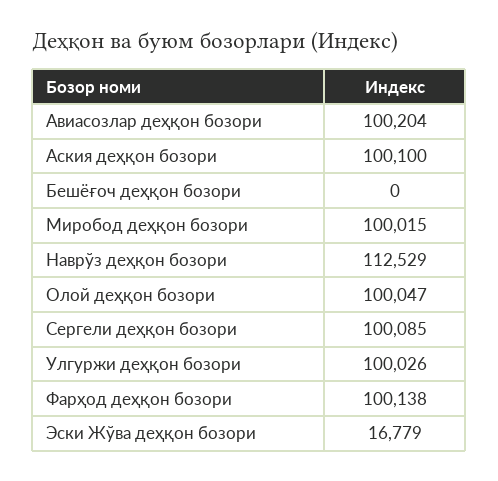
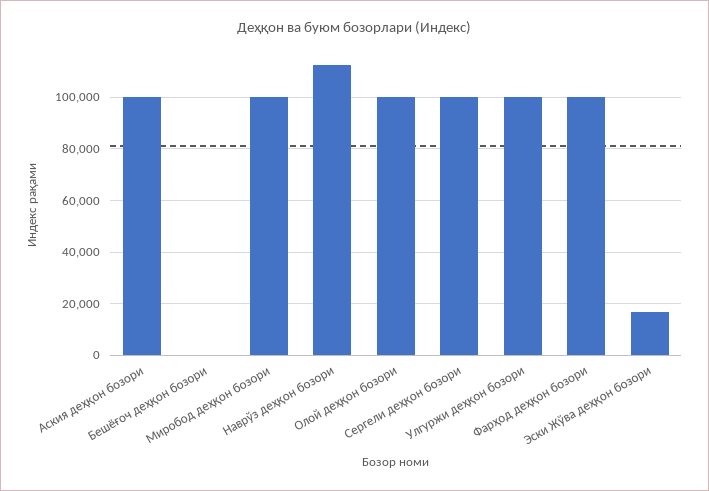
  {
-   "Авиасозлар деҳқон бозори": 100204,
    "Аския деҳқон бозори": 100100,
    "Бешёғоч деҳқон бозори": 0,
    "Миробод деҳқон бозори": 100015,
    "Наврўз деҳқон бозори": 112529,
    "Олой деҳқон бозори": 100047,
    "Сергели деҳқон бозори": 100085,
    "Улгуржи деҳқон бозори": 100026,
    "Фарҳод деҳқон бозори": 100138,
    "Эски Жўва деҳқон бозори": 16779
  }

